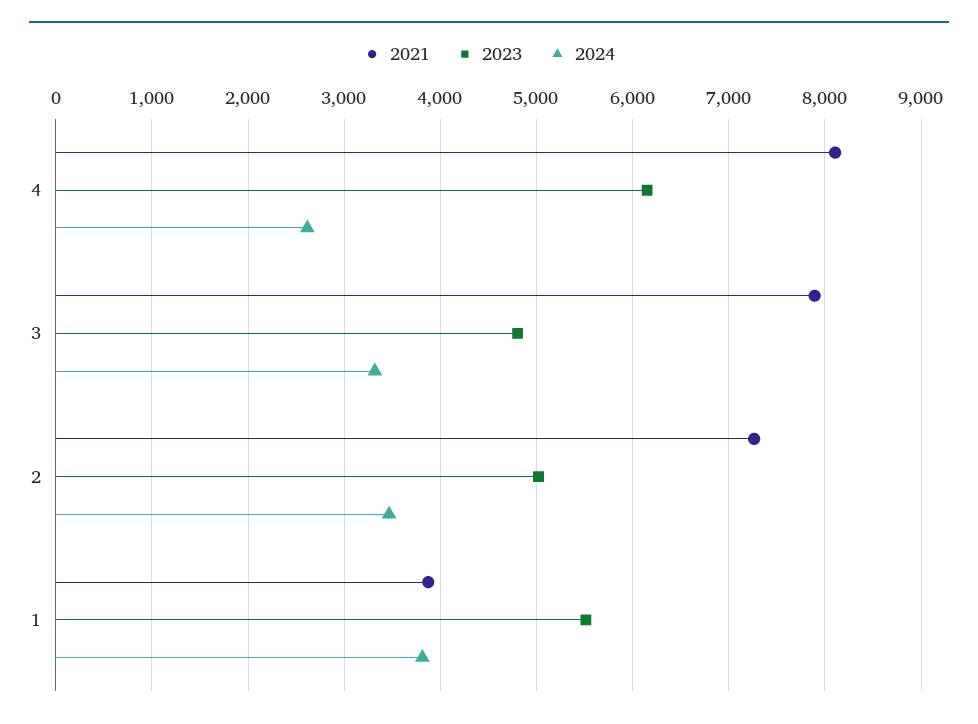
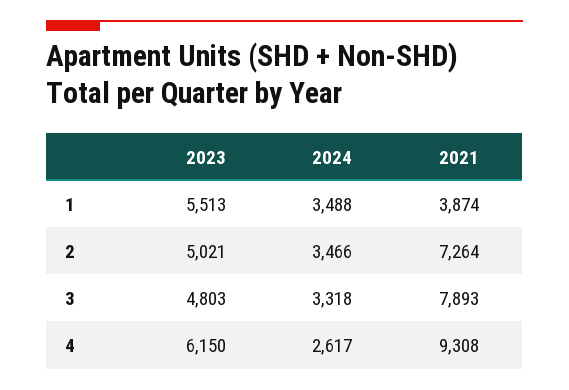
  {
    "2021": {
-     "4": 8100,
+     "4": 9308,
      "3": 7893,
      "2": 7264,
      "1": 3874
    },
    "2023": {
      "4": 6150,
      "3": 4803,
      "2": 5021,
      "1": 5513
    },
    "2024": {
      "4": 2617,
      "3": 3318,
      "2": 3466,
-     "1": 3800
+     "1": 3488
    }
  }

